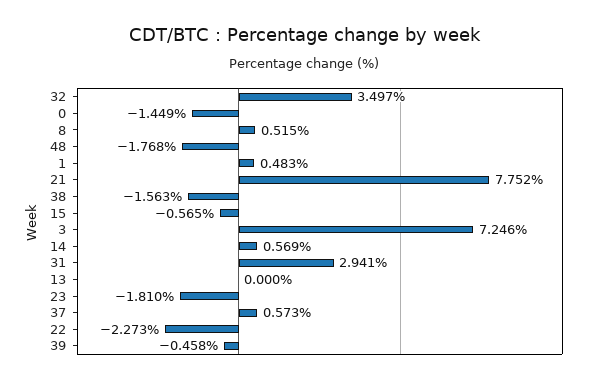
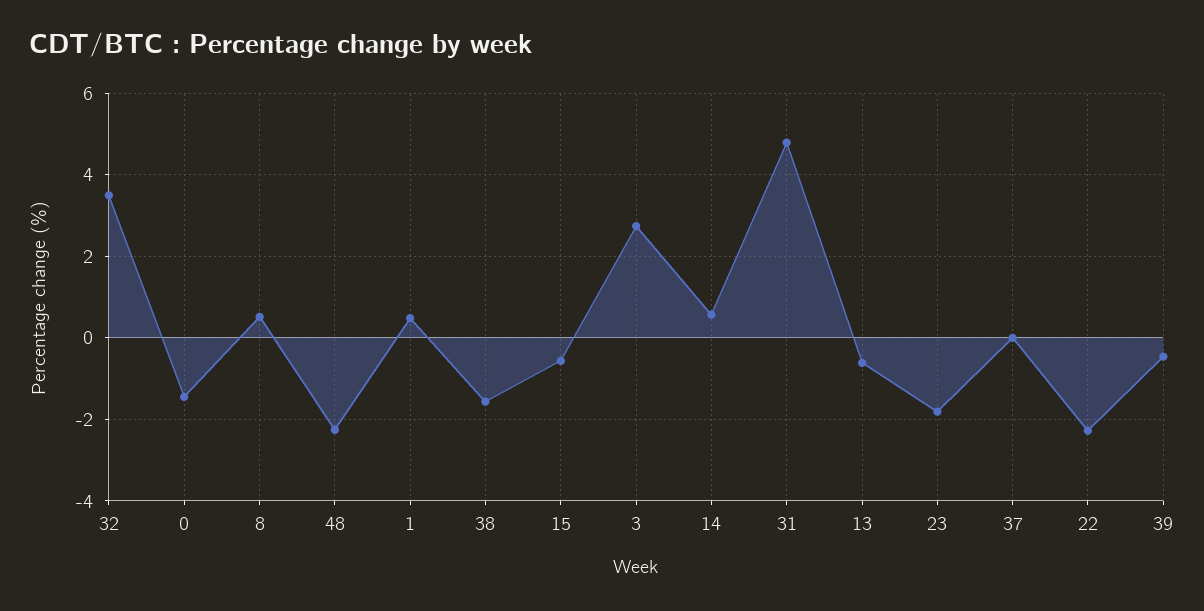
  {
    "32": 3.497,
    "0": -1.449,
    "8": 0.515,
-   "48": -1.768,
+   "48": -2.2,
    "1": 0.483,
-   "21": 7.752,
    "38": -1.563,
    "15": -0.565,
-   "3": 7.246,
+   "3": 2.8,
    "14": 0.569,
-   "31": 2.941,
+   "31": 4.8,
-   "13": 0,
+   "13": -0.6,
    "23": -1.81,
-   "37": 0.573,
+   "37": 0,
    "22": -2.273,
    "39": -0.458
  }

